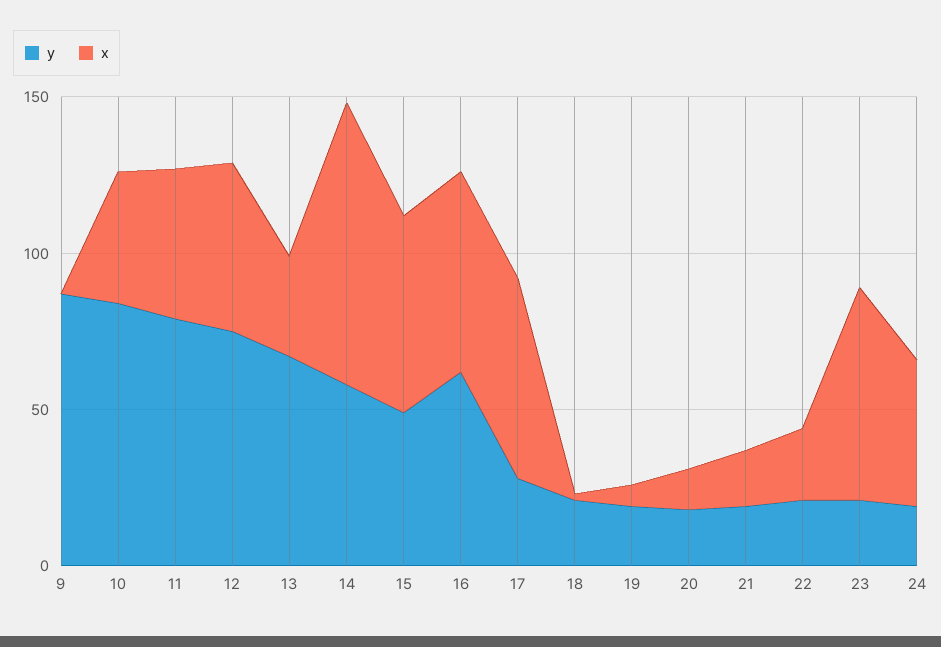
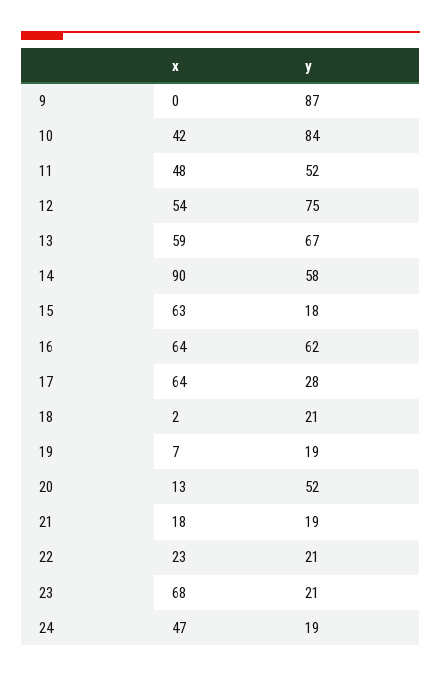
  {
    "y": {
      "9": 87,
      "10": 84,
-     "11": 80,
+     "11": 52,
      "12": 75,
      "13": 67,
      "14": 58,
-     "15": 50,
+     "15": 18,
      "16": 62,
      "17": 28,
      "18": 21,
      "19": 19,
-     "20": 20,
+     "20": 52,
      "21": 19,
      "22": 21,
      "23": 21,
      "24": 19
    },
    "x": {
      "9": 0,
      "10": 42,
      "11": 48,
      "12": 54,
-     "13": 30,
+     "13": 59,
      "14": 90,
      "15": 63,
      "16": 64,
      "17": 64,
      "18": 2,
      "19": 7,
      "20": 13,
      "21": 18,
      "22": 23,
      "23": 68,
      "24": 47
    }
  }

